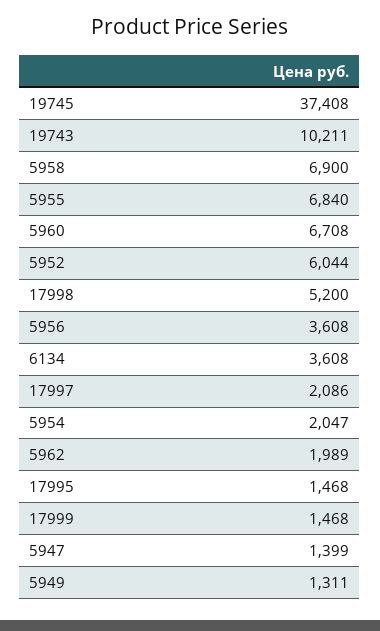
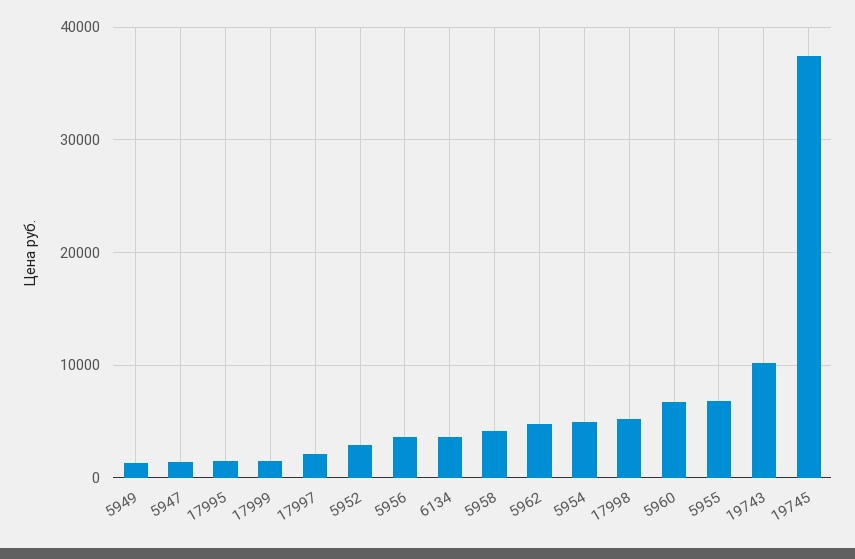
  {
    "19745": 37408,
    "19743": 10211,
-   "5958": 6900,
+   "5958": 4000,
    "5955": 6840,
    "5960": 6708,
-   "5952": 6044,
+   "5952": 3000,
    "17998": 5200,
    "5956": 3608,
    "6134": 3608,
    "17997": 2086,
-   "5954": 2047,
+   "5954": 5000,
-   "5962": 1989,
+   "5962": 5000,
    "17995": 1468,
    "17999": 1468,
    "5947": 1399,
    "5949": 1311
  }

